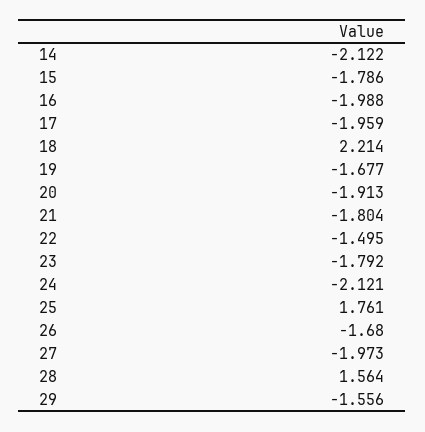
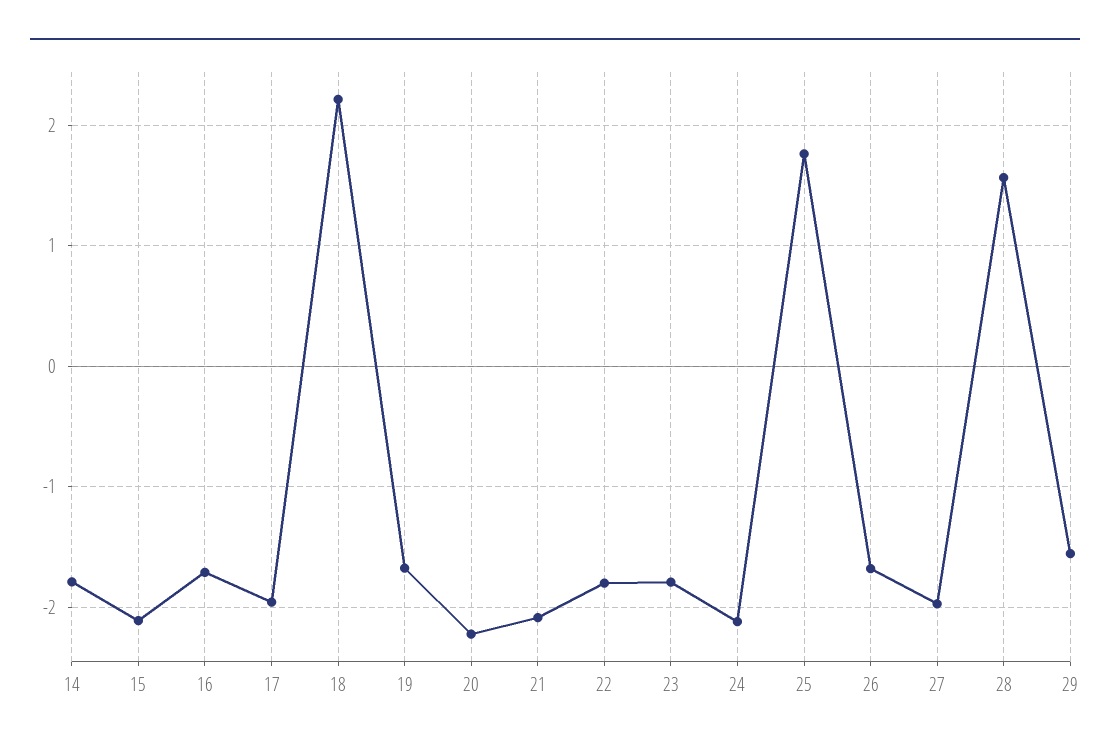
  {
-   "14": -2.122,
+   "14": -1.8,
-   "15": -1.786,
+   "15": -2.1,
-   "16": -1.988,
+   "16": -1.7,
    "17": -1.959,
    "18": 2.214,
    "19": -1.677,
-   "20": -1.913,
+   "20": -2.2,
-   "21": -1.804,
+   "21": -2.1,
-   "22": -1.495,
+   "22": -1.8,
    "23": -1.792,
    "24": -2.121,
    "25": 1.761,
    "26": -1.68,
    "27": -1.973,
    "28": 1.564,
    "29": -1.556
  }

